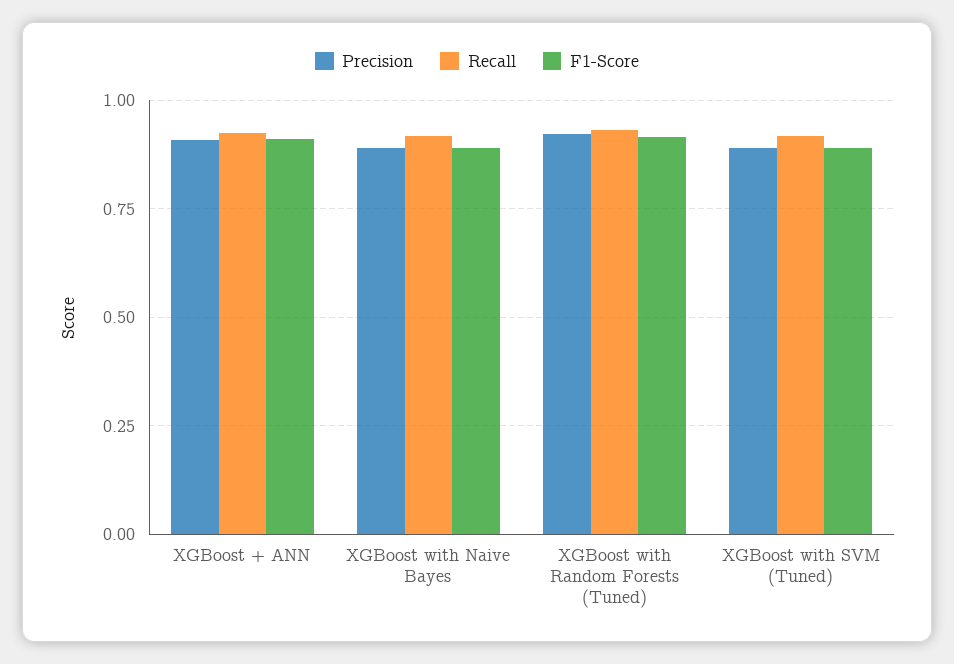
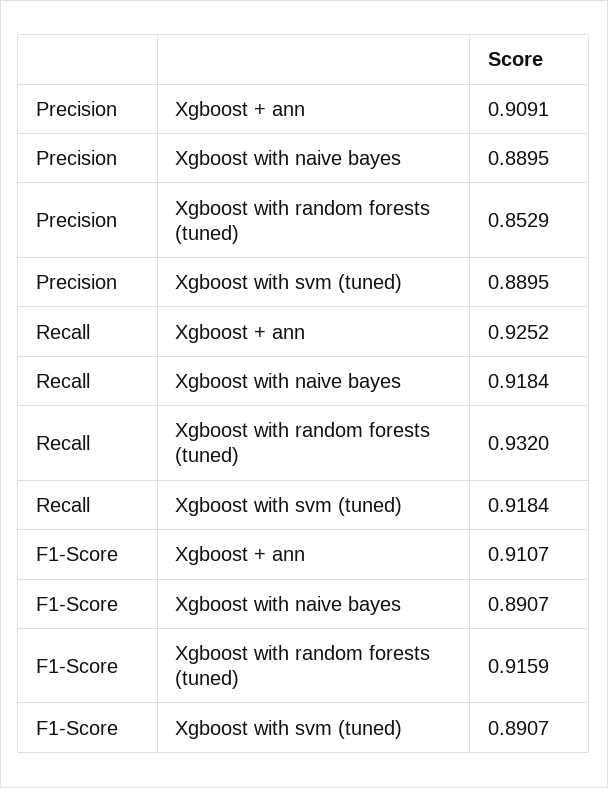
  {
    "Precision": {
      "XGBoost + ANN": 0.9091,
      "XGBoost with Naive Bayes": 0.8895,
-     "XGBoost with Random Forests (Tuned)": 0.925,
+     "XGBoost with Random Forests (Tuned)": 0.8529,
      "XGBoost with SVM (Tuned)": 0.8895
    },
    "Recall": {
      "XGBoost + ANN": 0.9252,
      "XGBoost with Naive Bayes": 0.9184,
      "XGBoost with Random Forests (Tuned)": 0.932,
      "XGBoost with SVM (Tuned)": 0.9184
    },
    "F1-Score": {
      "XGBoost + ANN": 0.9107,
      "XGBoost with Naive Bayes": 0.8907,
      "XGBoost with Random Forests (Tuned)": 0.9159,
      "XGBoost with SVM (Tuned)": 0.8907
    }
  }

